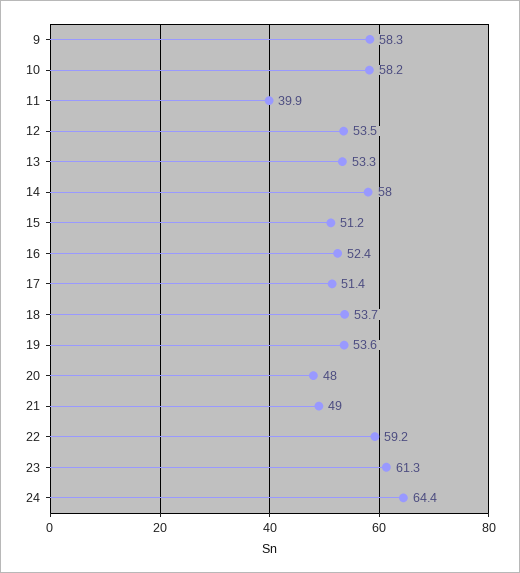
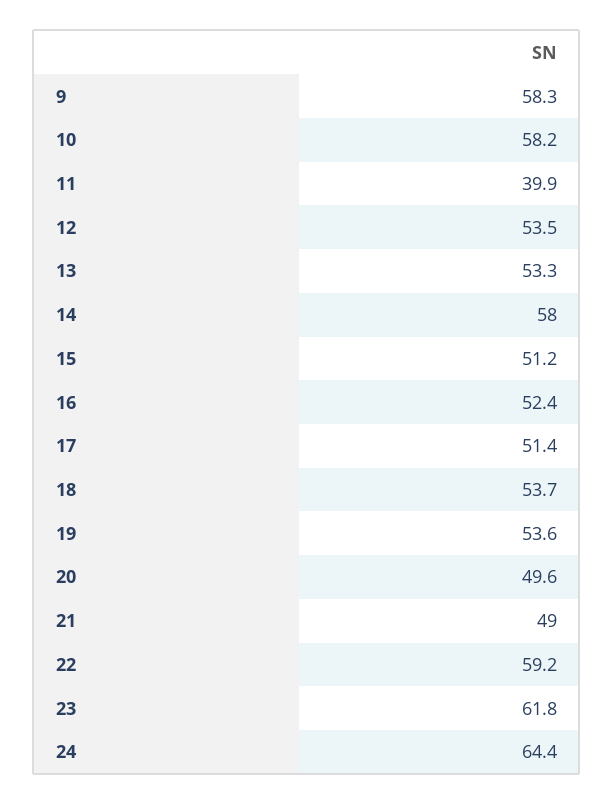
  {
    "9": 58.3,
    "10": 58.2,
    "11": 39.9,
    "12": 53.5,
    "13": 53.3,
    "14": 58,
    "15": 51.2,
    "16": 52.4,
    "17": 51.4,
    "18": 53.7,
    "19": 53.6,
-   "20": 48,
+   "20": 49.6,
    "21": 49,
    "22": 59.2,
-   "23": 61.3,
+   "23": 61.8,
    "24": 64.4
  }

